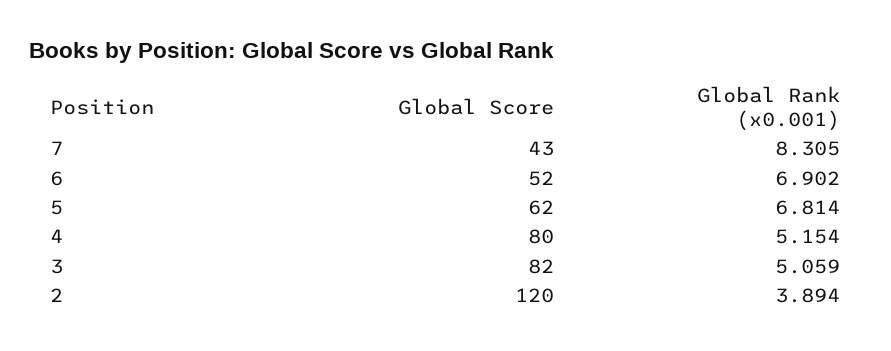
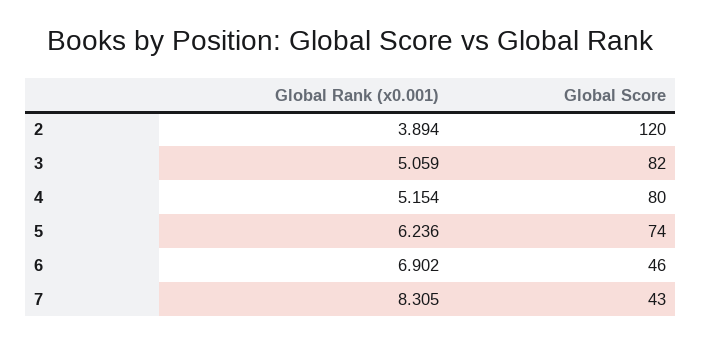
  {
    "Global Score": {
      "7": 43,
-     "6": 52,
+     "6": 46,
-     "5": 62,
+     "5": 74,
      "4": 80,
      "3": 82,
      "2": 120
    },
    "Global Rank (x0.001)": {
      "7": 8.305,
      "6": 6.902,
-     "5": 6.814,
+     "5": 6.236,
      "4": 5.154,
      "3": 5.059,
      "2": 3.894
    }
  }

